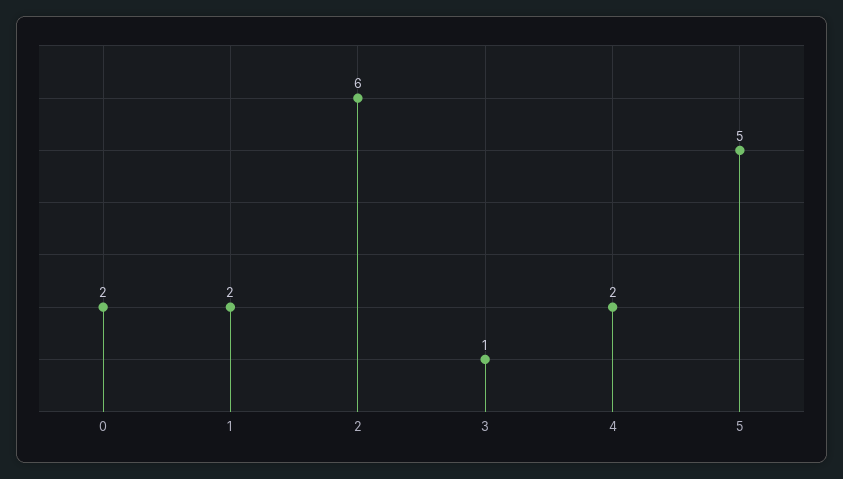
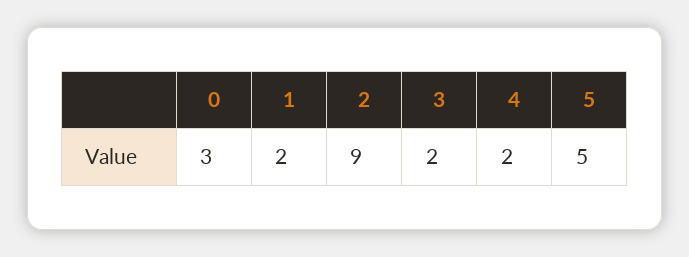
  {
-   "0": 2,
+   "0": 3,
    "1": 2,
-   "2": 6,
+   "2": 9,
-   "3": 1,
+   "3": 2,
    "4": 2,
    "5": 5
  }

